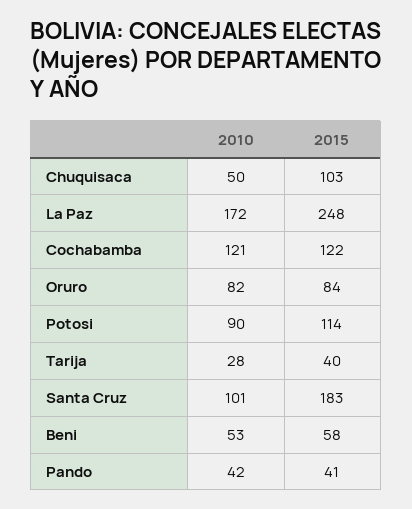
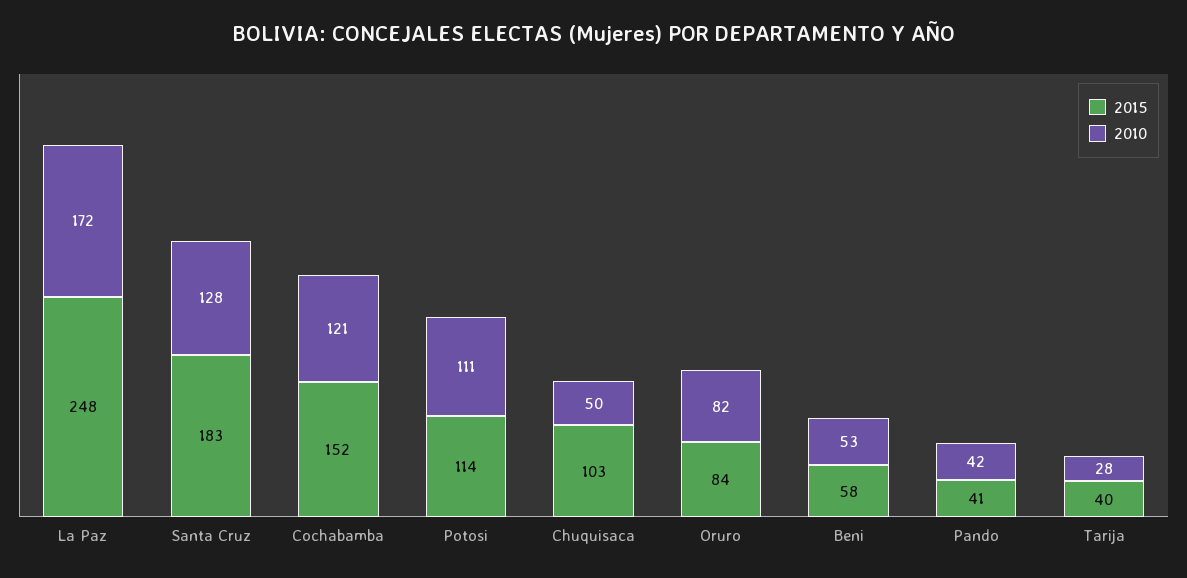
  {
    "2010": {
      "Chuquisaca": 50,
      "La Paz": 172,
      "Cochabamba": 121,
      "Oruro": 82,
-     "Potosi": 90,
+     "Potosi": 111,
      "Tarija": 28,
-     "Santa Cruz": 101,
+     "Santa Cruz": 128,
      "Beni": 53,
      "Pando": 42
    },
    "2015": {
      "Chuquisaca": 103,
      "La Paz": 248,
-     "Cochabamba": 122,
+     "Cochabamba": 152,
      "Oruro": 84,
      "Potosi": 114,
      "Tarija": 40,
      "Santa Cruz": 183,
      "Beni": 58,
      "Pando": 41
    }
  }

